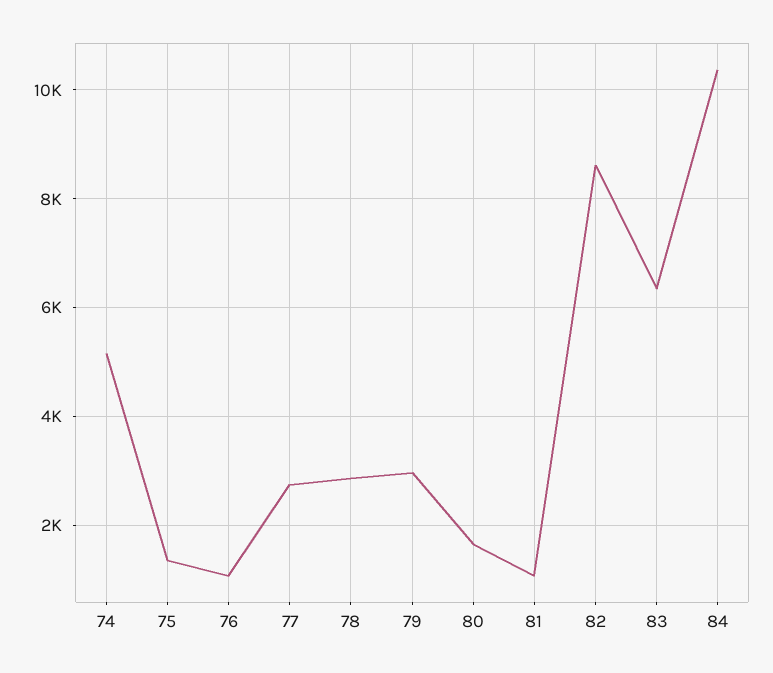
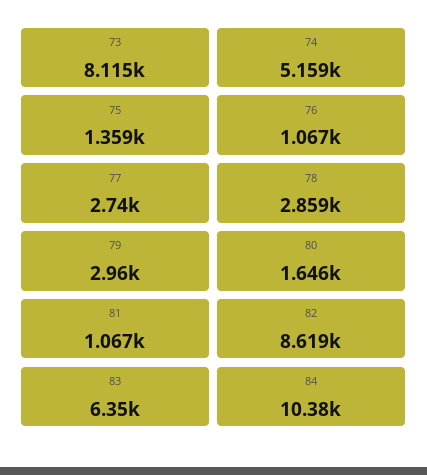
  {
    "74": 5159,
    "75": 1359,
    "76": 1067,
    "77": 2740,
    "78": 2859,
    "79": 2960,
    "80": 1646,
    "81": 1067,
    "82": 8619,
    "83": 6350,
-   "84": 10380
+   "84": 10380,
+   "73": 8115
  }

